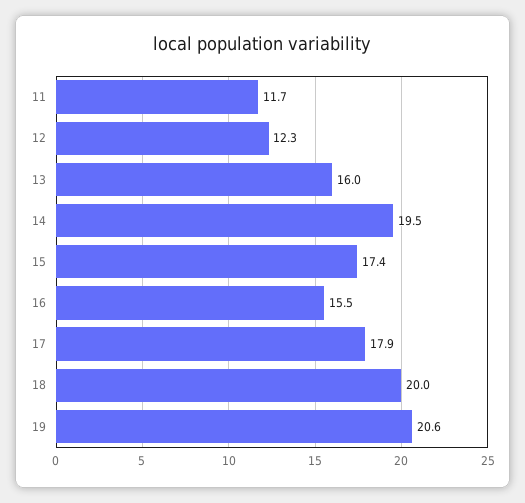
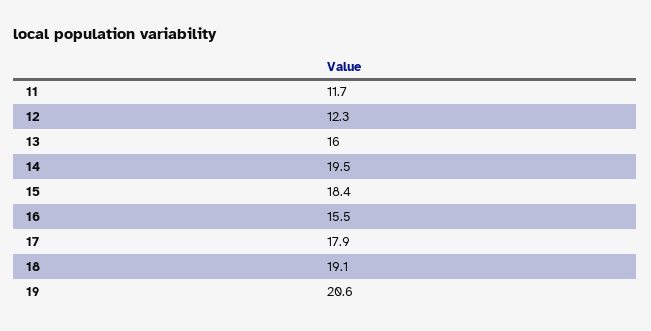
  {
    "11": 11.7,
    "12": 12.3,
    "13": 16,
    "14": 19.5,
-   "15": 17.4,
+   "15": 18.4,
    "16": 15.5,
    "17": 17.9,
-   "18": 20,
+   "18": 19.1,
    "19": 20.6
  }

